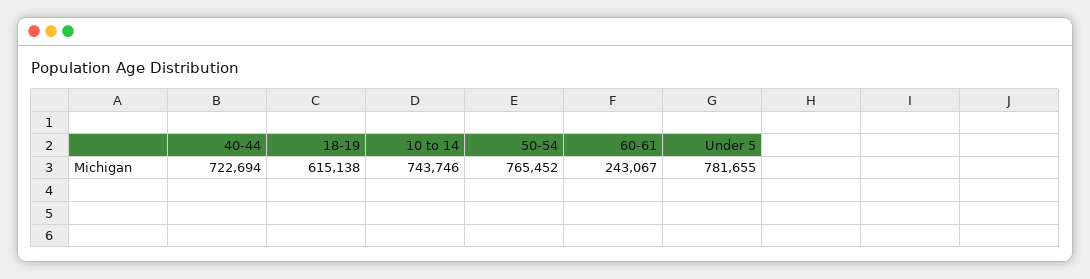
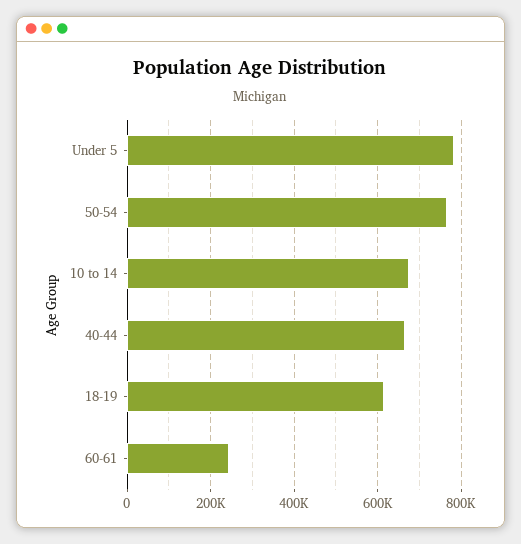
  {
-   "40-44": 722694,
+   "40-44": 660000,
    "18-19": 615138,
-   "10 to 14": 743746,
+   "10 to 14": 680000,
    "50-54": 765452,
    "60-61": 243067,
    "Under 5": 781655
  }

